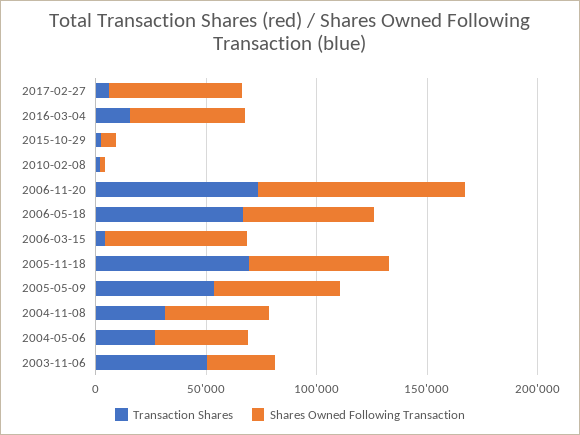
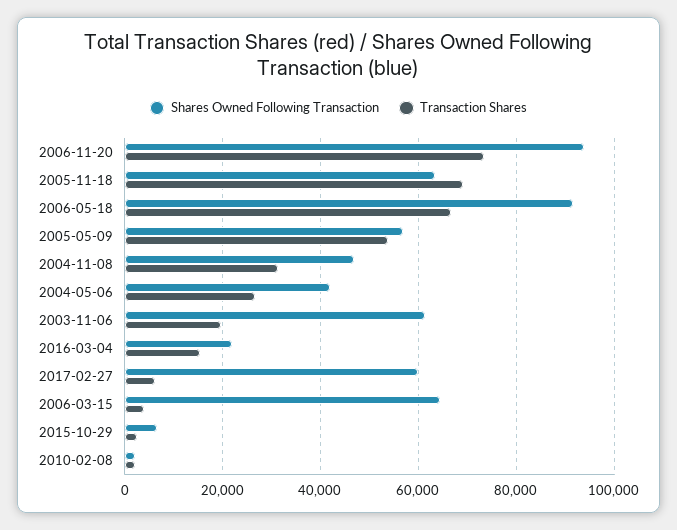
  {
    "Transaction Shares": {
      "2017-02-27": 6000,
      "2016-03-04": 16000,
      "2015-10-29": 2000,
      "2010-02-08": 2000,
      "2006-11-20": 74000,
      "2006-05-18": 66000,
      "2006-03-15": 4000,
      "2005-11-18": 70000,
      "2005-05-09": 54000,
      "2004-11-08": 32000,
      "2004-05-06": 26000,
-     "2003-11-06": 50000
+     "2003-11-06": 20000
    },
    "Shares Owned Following Transaction": {
      "2017-02-27": 60000,
-     "2016-03-04": 50000,
+     "2016-03-04": 22000,
      "2015-10-29": 6000,
      "2010-02-08": 2000,
      "2006-11-20": 94000,
-     "2006-05-18": 60000,
+     "2006-05-18": 92000,
      "2006-03-15": 64000,
      "2005-11-18": 64000,
      "2005-05-09": 56000,
      "2004-11-08": 46000,
      "2004-05-06": 42000,
-     "2003-11-06": 30000
+     "2003-11-06": 62000
    }
  }

